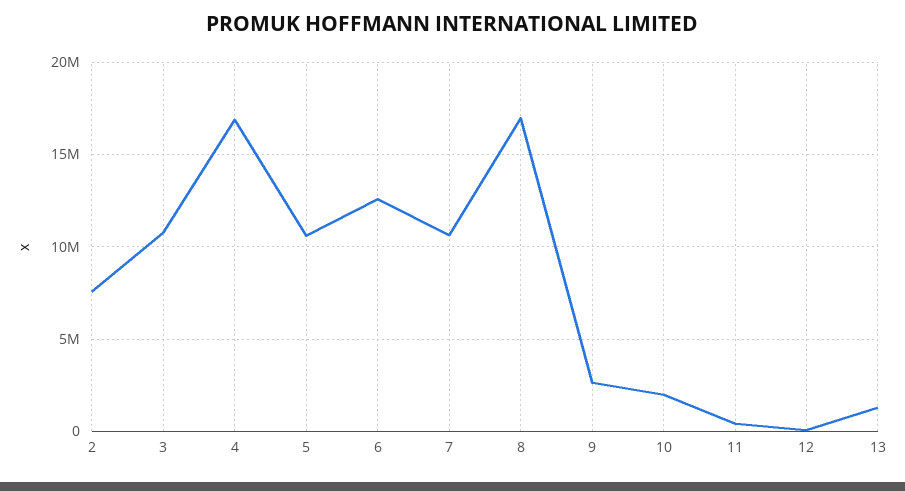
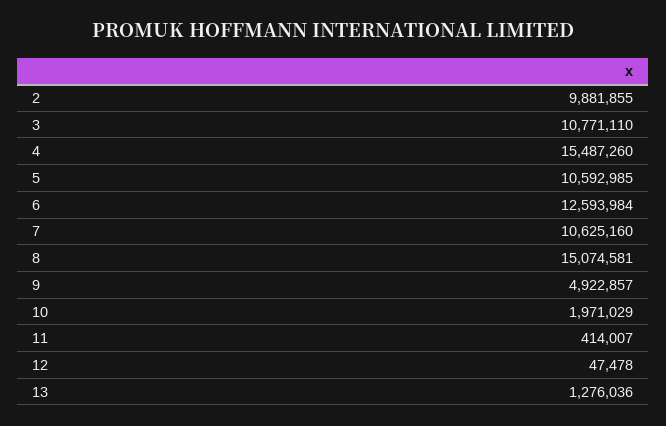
  {
-   "2": 7500000,
+   "2": 9881855,
    "3": 10771110,
-   "4": 17000000,
+   "4": 15487260,
    "5": 10592985,
    "6": 12593984,
    "7": 10625160,
-   "8": 17000000,
+   "8": 15074581,
-   "9": 2500000,
+   "9": 4922857,
    "10": 1971029,
    "11": 414007,
    "12": 47478,
    "13": 1276036
  }

